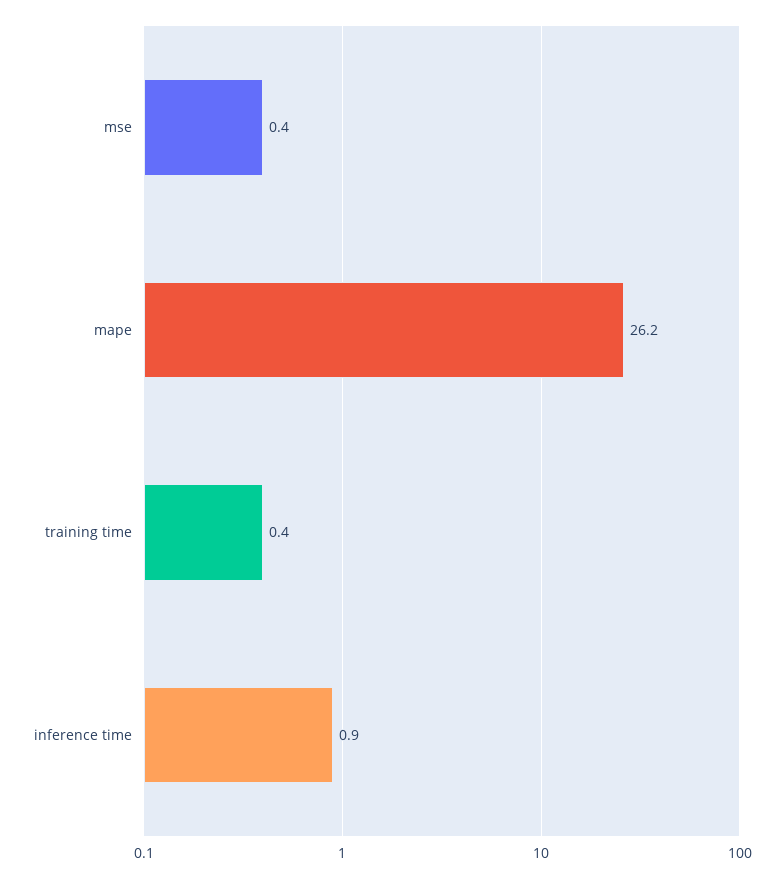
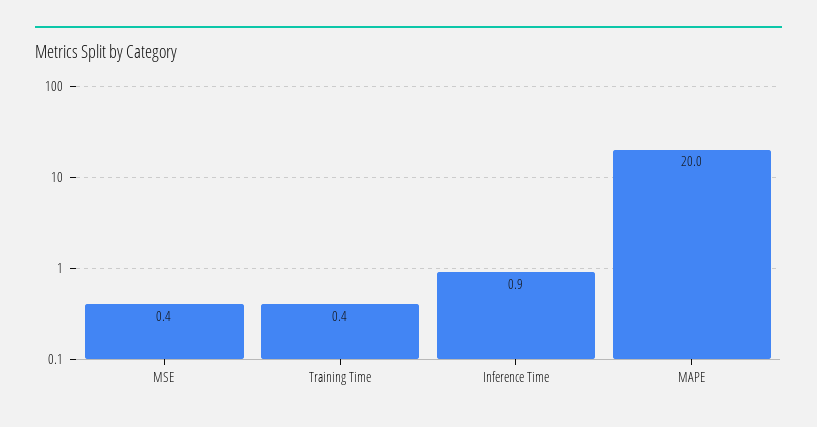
  {
    "mse": 0.4,
-   "mape": 26.2,
+   "mape": 20,
    "training time": 0.4,
    "inference time": 0.9
  }

